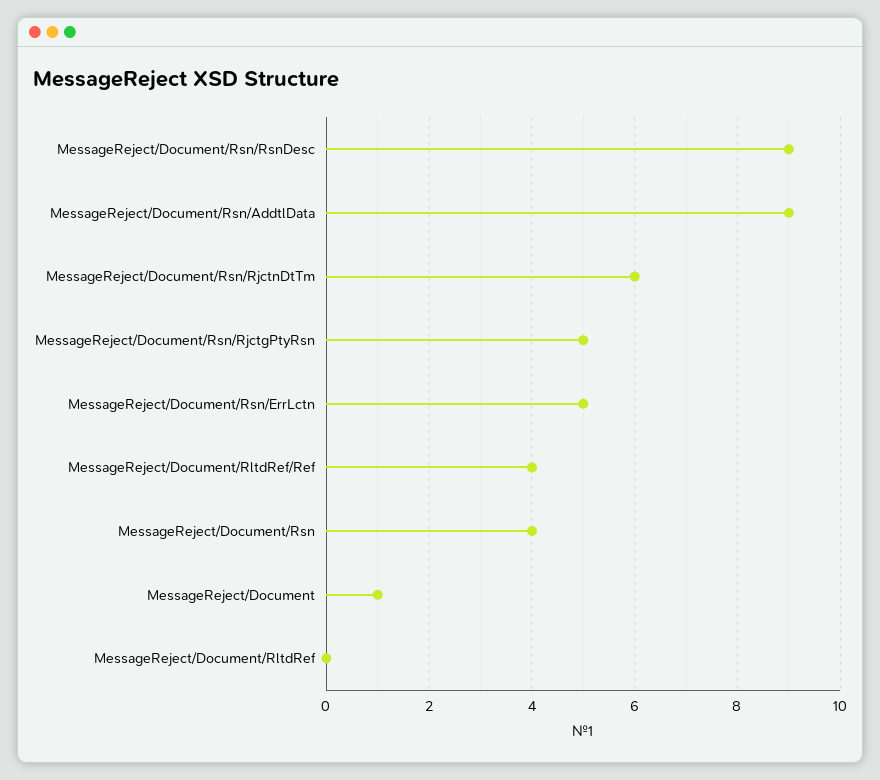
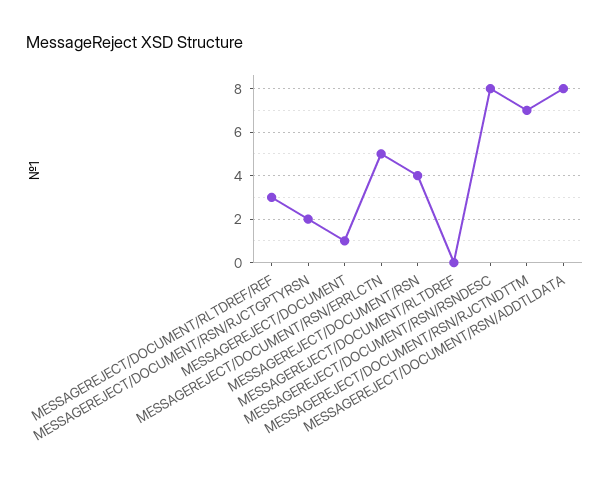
  {
-   "MessageReject/Document/Rsn/RsnDesc": 9,
+   "MessageReject/Document/Rsn/RsnDesc": 8,
-   "MessageReject/Document/Rsn/AddtlData": 9,
+   "MessageReject/Document/Rsn/AddtlData": 8,
-   "MessageReject/Document/Rsn/RjctnDtTm": 6,
+   "MessageReject/Document/Rsn/RjctnDtTm": 7,
-   "MessageReject/Document/Rsn/RjctgPtyRsn": 5,
+   "MessageReject/Document/Rsn/RjctgPtyRsn": 2,
    "MessageReject/Document/Rsn/ErrLctn": 5,
-   "MessageReject/Document/RltdRef/Ref": 4,
+   "MessageReject/Document/RltdRef/Ref": 3,
    "MessageReject/Document/Rsn": 4,
    "MessageReject/Document": 1,
    "MessageReject/Document/RltdRef": 0
  }

